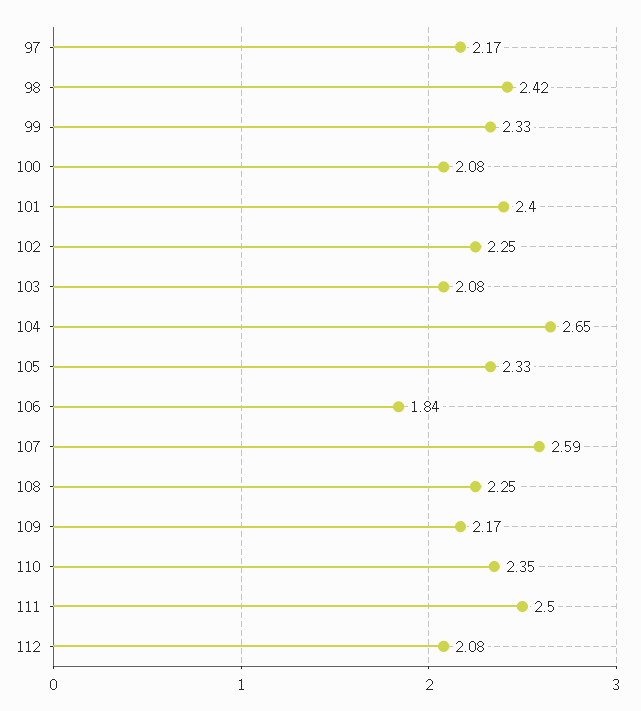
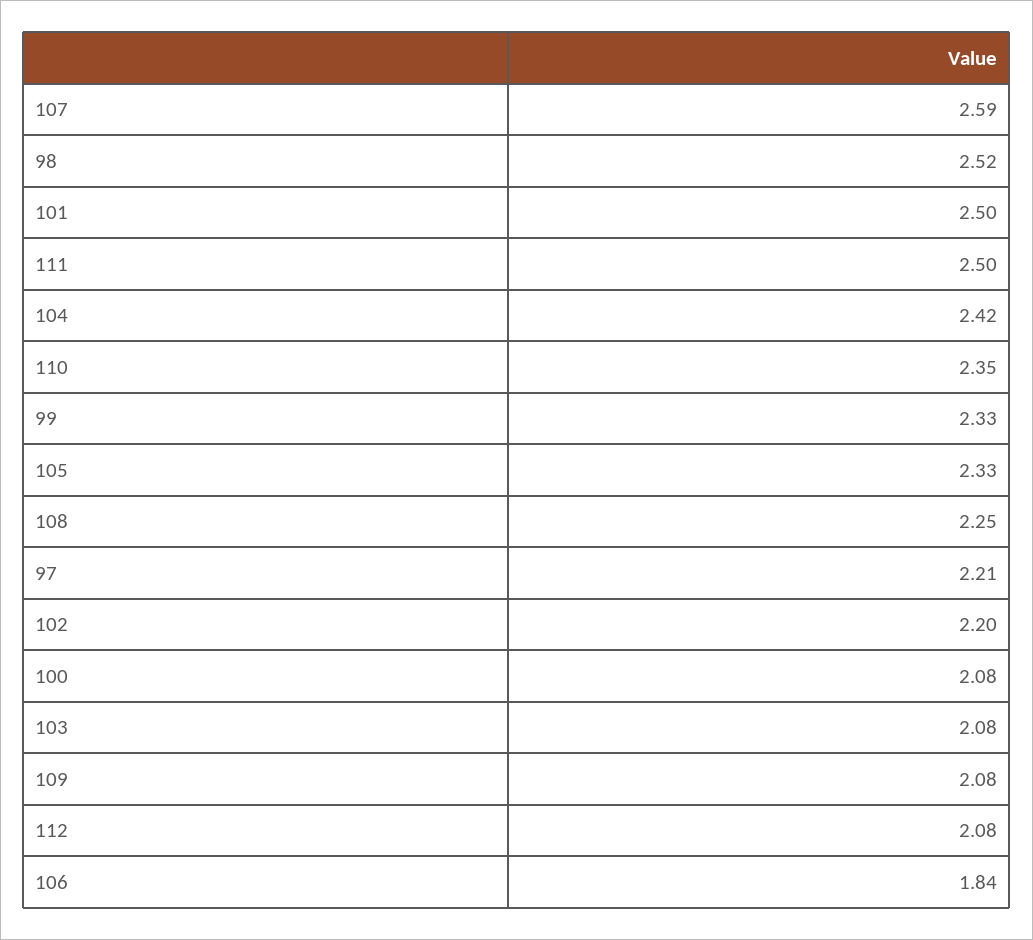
  {
-   "97": 2.17,
+   "97": 2.21,
-   "98": 2.42,
+   "98": 2.52,
    "99": 2.33,
    "100": 2.08,
-   "101": 2.4,
+   "101": 2.5,
-   "102": 2.25,
+   "102": 2.2,
    "103": 2.08,
-   "104": 2.65,
+   "104": 2.42,
    "105": 2.33,
    "106": 1.84,
    "107": 2.59,
    "108": 2.25,
-   "109": 2.17,
+   "109": 2.08,
    "110": 2.35,
    "111": 2.5,
    "112": 2.08
  }

